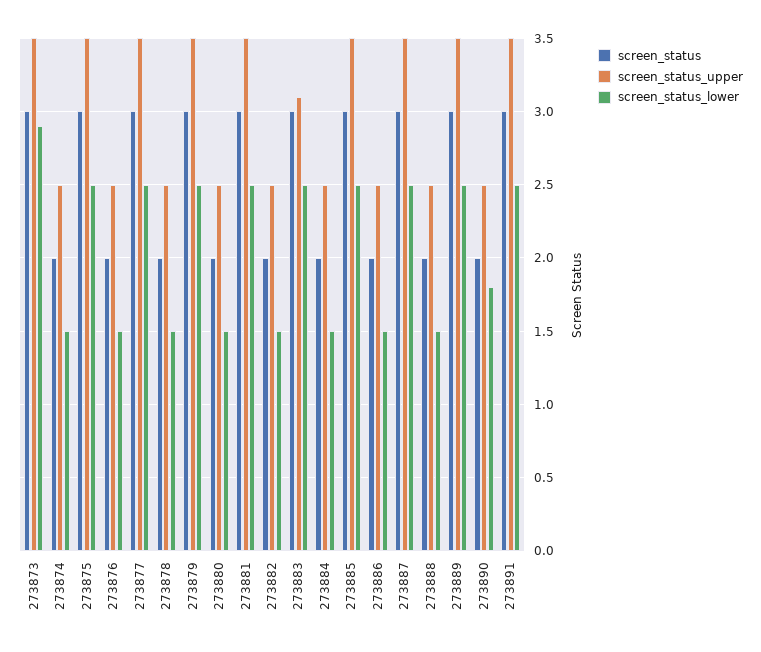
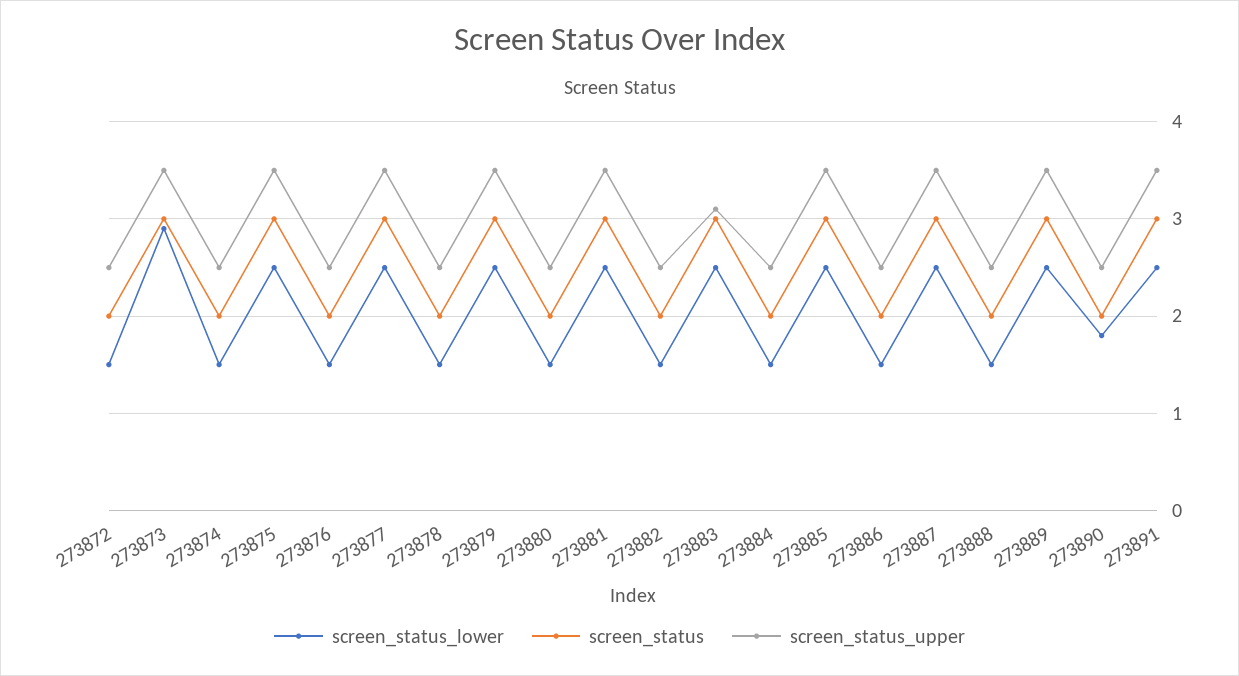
  {
    "screen_status": {
      "273873": 3,
      "273874": 2,
      "273875": 3,
      "273876": 2,
      "273877": 3,
      "273878": 2,
      "273879": 3,
      "273880": 2,
      "273881": 3,
      "273882": 2,
      "273883": 3,
      "273884": 2,
      "273885": 3,
      "273886": 2,
      "273887": 3,
      "273888": 2,
      "273889": 3,
      "273890": 2,
-     "273891": 3
+     "273891": 3,
+     "273872": 2
    },
    "screen_status_upper": {
      "273873": 3.5,
      "273874": 2.5,
      "273875": 3.5,
      "273876": 2.5,
      "273877": 3.5,
      "273878": 2.5,
      "273879": 3.5,
      "273880": 2.5,
      "273881": 3.5,
      "273882": 2.5,
      "273883": 3.1,
      "273884": 2.5,
      "273885": 3.5,
      "273886": 2.5,
      "273887": 3.5,
      "273888": 2.5,
      "273889": 3.5,
      "273890": 2.5,
-     "273891": 3.5
+     "273891": 3.5,
+     "273872": 2.5
    },
    "screen_status_lower": {
      "273873": 2.9,
      "273874": 1.5,
      "273875": 2.5,
      "273876": 1.5,
      "273877": 2.5,
      "273878": 1.5,
      "273879": 2.5,
      "273880": 1.5,
      "273881": 2.5,
      "273882": 1.5,
      "273883": 2.5,
      "273884": 1.5,
      "273885": 2.5,
      "273886": 1.5,
      "273887": 2.5,
      "273888": 1.5,
      "273889": 2.5,
      "273890": 1.8,
-     "273891": 2.5
+     "273891": 2.5,
+     "273872": 1.5
    }
  }

